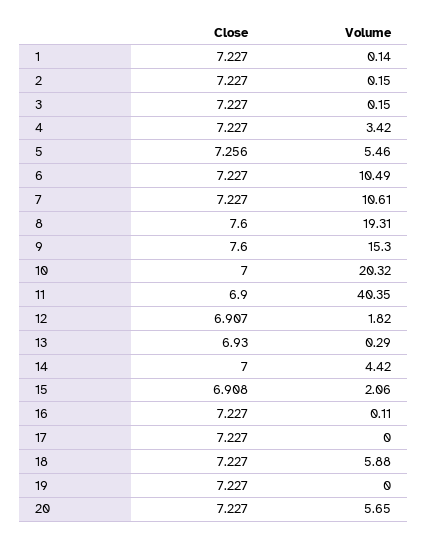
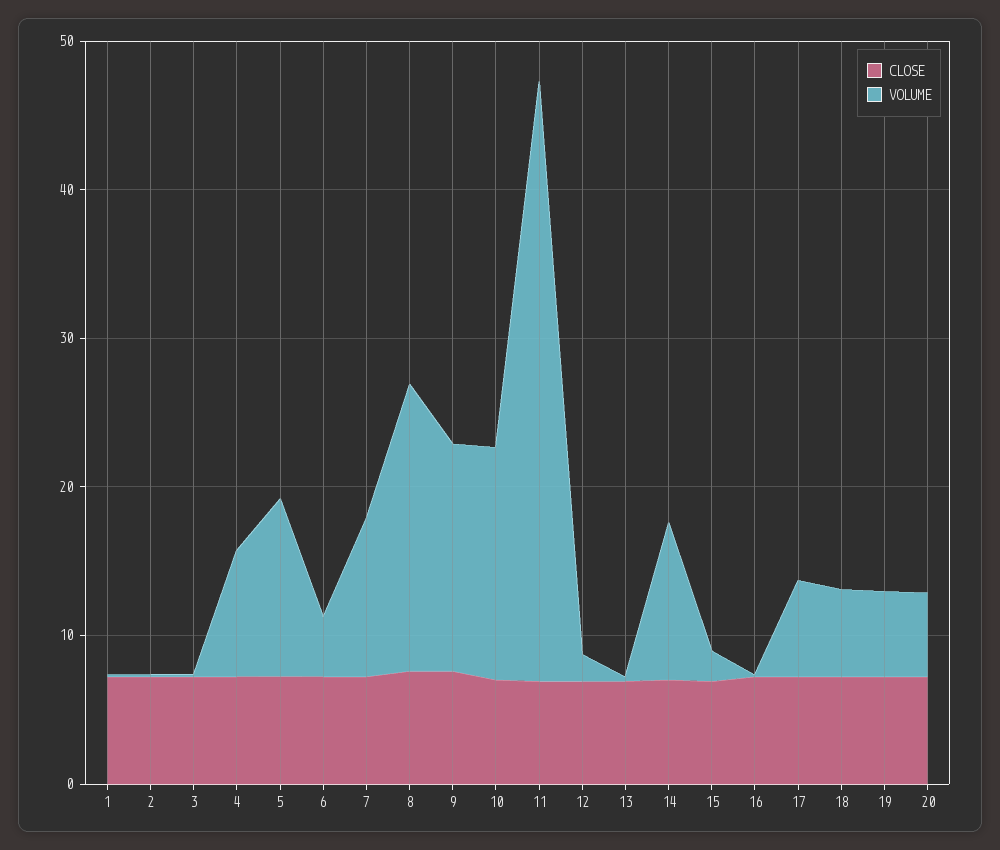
  {
    "Close": {
      "1": 7.227,
      "2": 7.227,
      "3": 7.227,
      "4": 7.227,
      "5": 7.256,
      "6": 7.227,
      "7": 7.227,
      "8": 7.6,
      "9": 7.6,
      "10": 7,
      "11": 6.9,
      "12": 6.907,
      "13": 6.93,
      "14": 7,
      "15": 6.908,
      "16": 7.227,
      "17": 7.227,
      "18": 7.227,
      "19": 7.227,
      "20": 7.227
    },
    "Volume": {
      "1": 0.14,
      "2": 0.15,
      "3": 0.15,
-     "4": 3.42,
+     "4": 8,
-     "5": 5.46,
+     "5": 12,
-     "6": 10.49,
+     "6": 4,
      "7": 10.61,
      "8": 19.31,
      "9": 15.3,
-     "10": 20.32,
+     "10": 16,
      "11": 40.35,
      "12": 1.82,
      "13": 0.29,
-     "14": 4.42,
+     "14": 10,
      "15": 2.06,
      "16": 0.11,
-     "17": 0,
+     "17": 6,
      "18": 5.88,
-     "19": 0,
+     "19": 6,
      "20": 5.65
    }
  }

